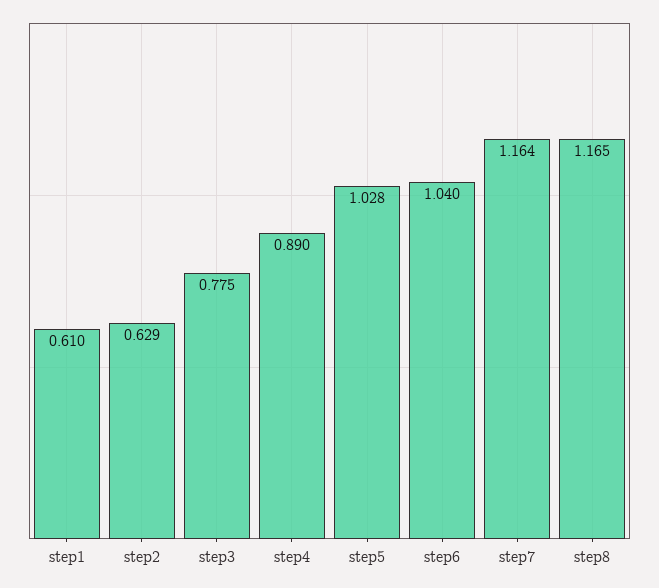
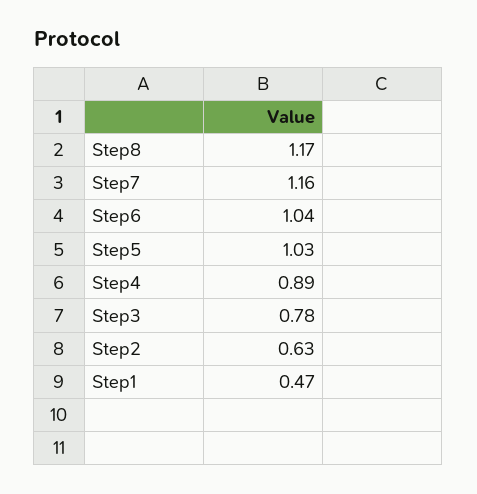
  {
-   "step1": 0.61,
+   "step1": 0.47,
    "step2": 0.629,
    "step3": 0.775,
    "step4": 0.89,
    "step5": 1.028,
    "step6": 1.04,
    "step7": 1.164,
    "step8": 1.165
  }

